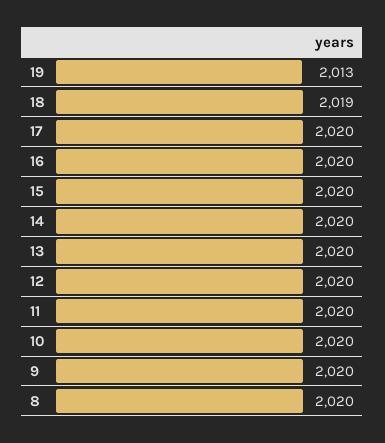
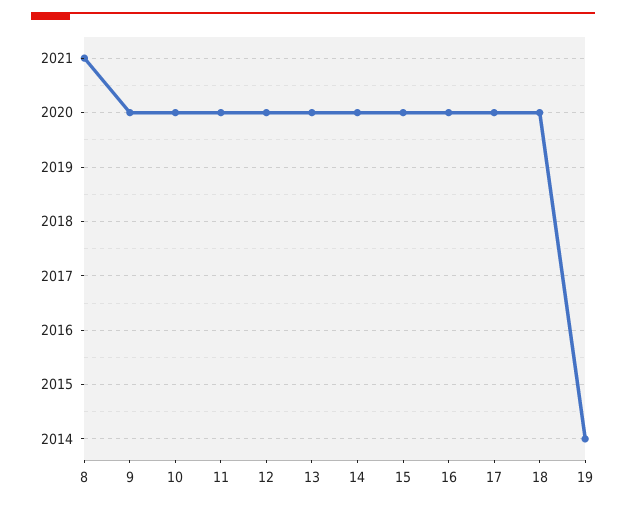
  {
-   "19": 2013,
+   "19": 2014,
-   "18": 2019,
+   "18": 2020,
    "17": 2020,
    "16": 2020,
    "15": 2020,
    "14": 2020,
    "13": 2020,
    "12": 2020,
    "11": 2020,
    "10": 2020,
    "9": 2020,
-   "8": 2020
+   "8": 2021
  }

